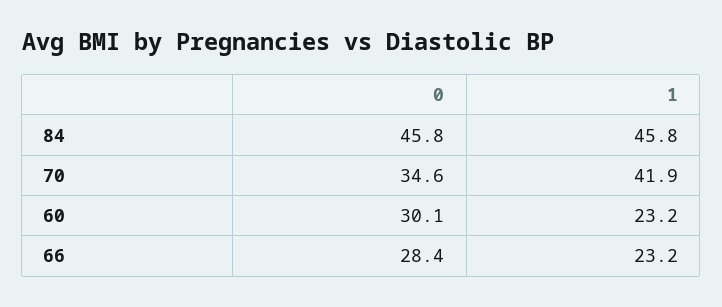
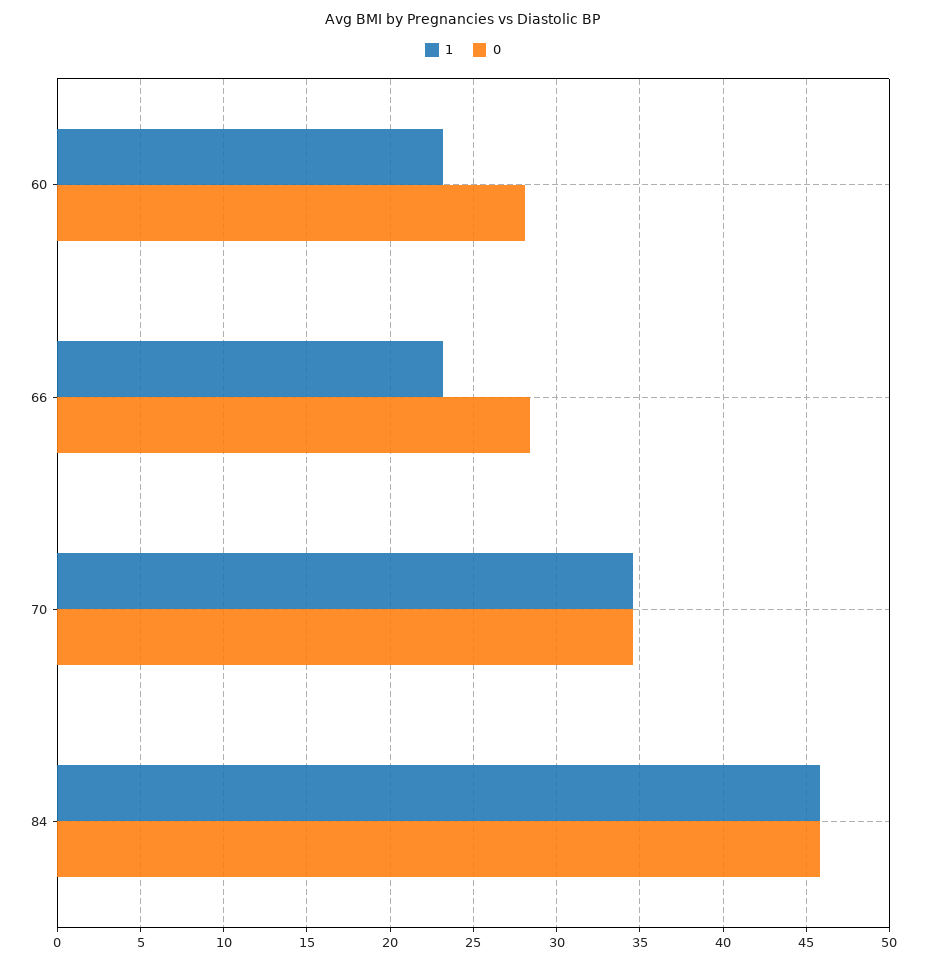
  {
    "0": {
      "84": 45.8,
      "70": 34.6,
-     "60": 30.1,
+     "60": 28,
      "66": 28.4
    },
    "1": {
      "84": 45.8,
-     "70": 41.9,
+     "70": 34.5,
      "60": 23.2,
      "66": 23.2
    }
  }

